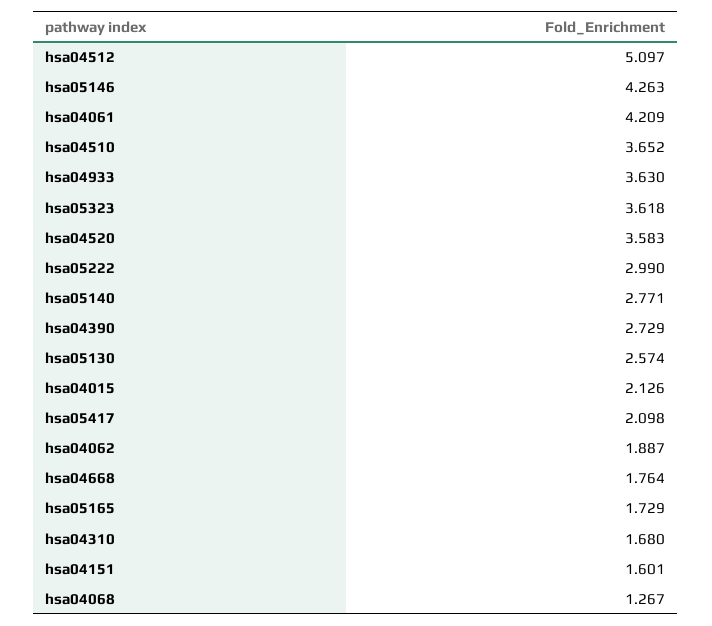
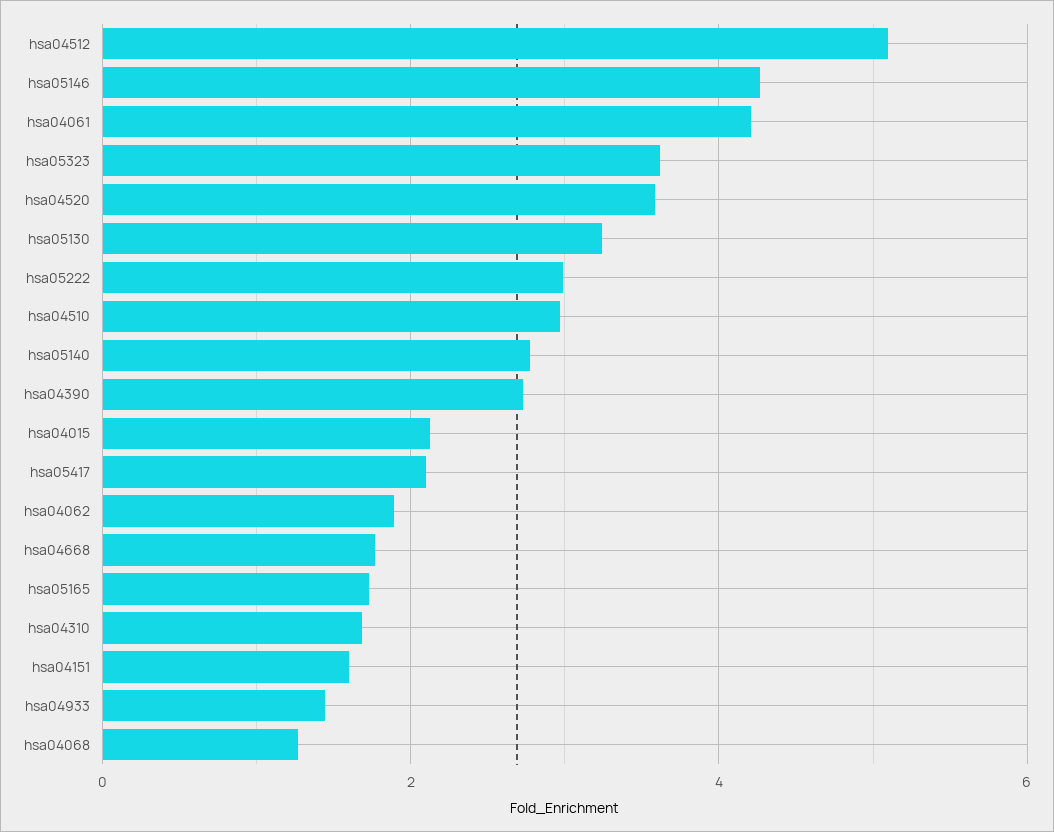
  {
    "hsa04512": 5.097,
    "hsa05146": 4.263,
    "hsa04061": 4.209,
-   "hsa04510": 3.652,
+   "hsa04510": 3,
-   "hsa04933": 3.63,
+   "hsa04933": 1.4,
    "hsa05323": 3.618,
    "hsa04520": 3.583,
    "hsa05222": 2.99,
    "hsa05140": 2.771,
    "hsa04390": 2.729,
-   "hsa05130": 2.574,
+   "hsa05130": 3.2,
    "hsa04015": 2.126,
    "hsa05417": 2.098,
    "hsa04062": 1.887,
    "hsa04668": 1.764,
    "hsa05165": 1.729,
    "hsa04310": 1.68,
    "hsa04151": 1.601,
    "hsa04068": 1.267
  }

